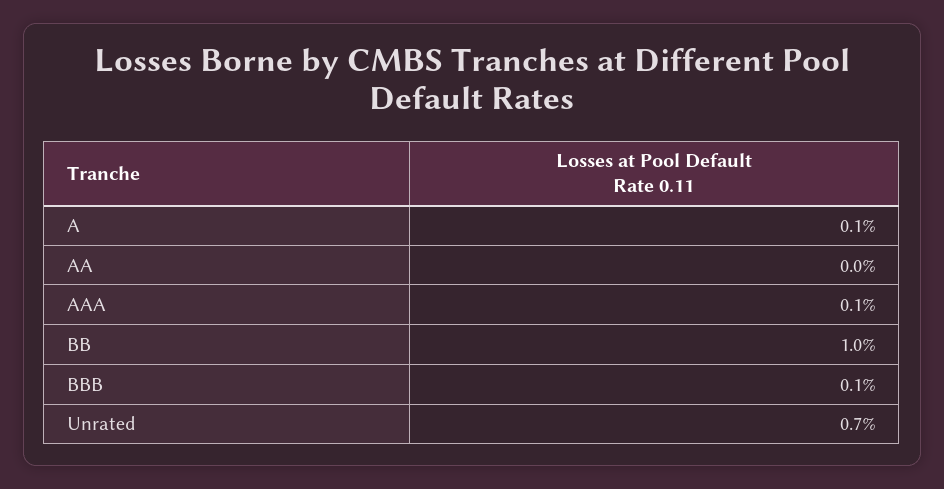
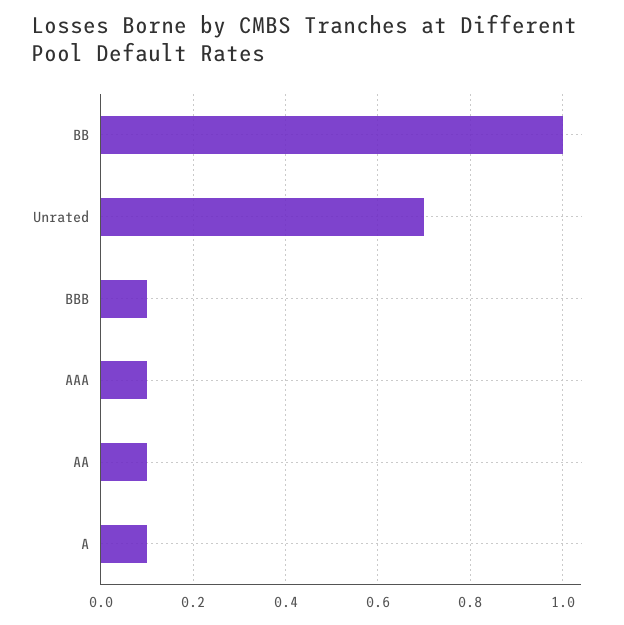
  {
    "A": 0.1,
-   "AA": 0,
+   "AA": 0.1,
    "AAA": 0.1,
    "BB": 1,
    "BBB": 0.1,
    "Unrated": 0.7
  }

